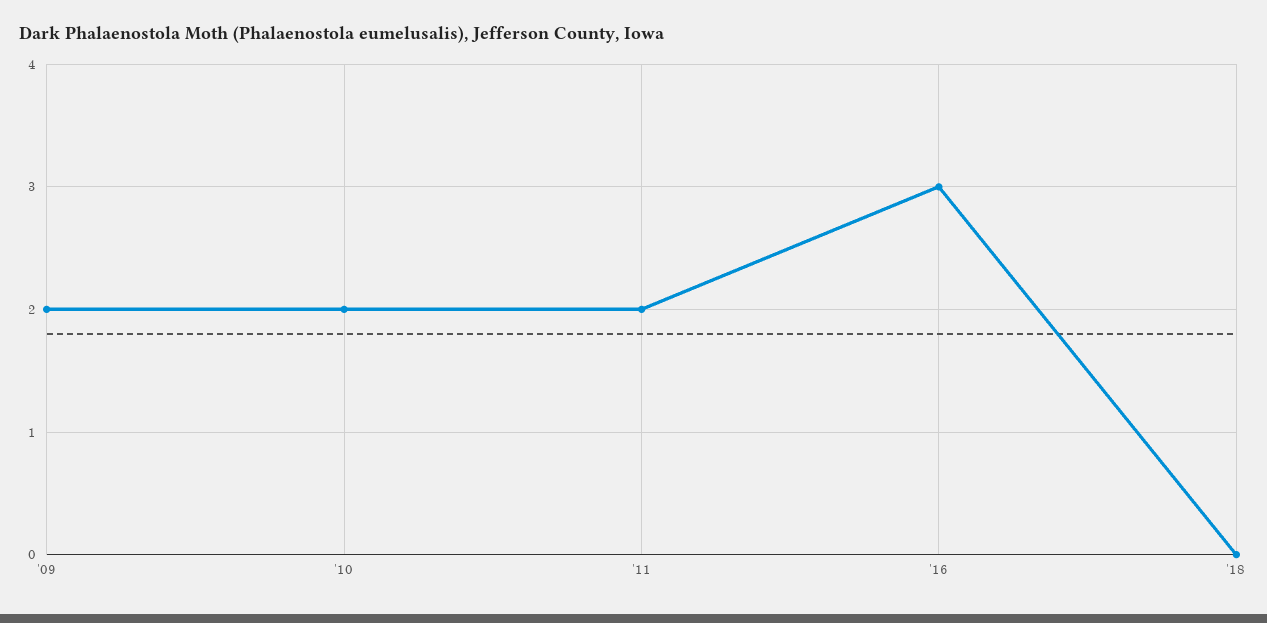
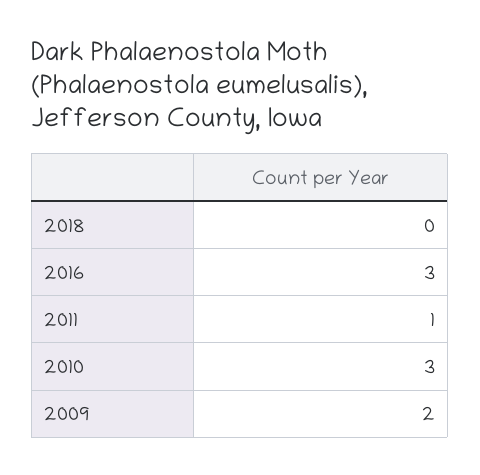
  {
    "'09": 2,
-   "'10": 2,
+   "'10": 3,
-   "'11": 2,
+   "'11": 1,
    "'16": 3,
    "'18": 0
  }

